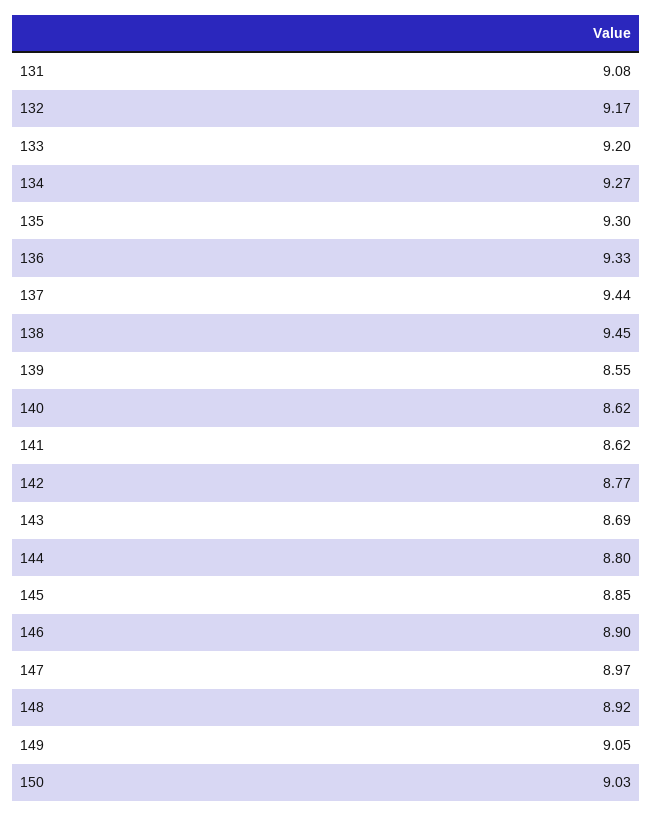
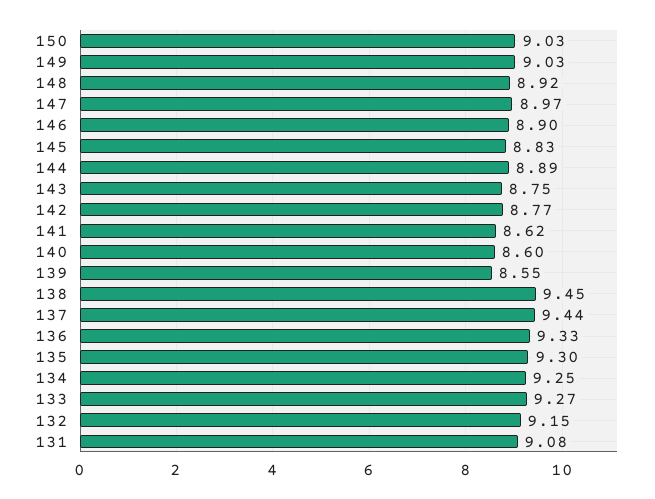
  {
    "131": 9.08,
-   "132": 9.17,
+   "132": 9.15,
-   "133": 9.2,
+   "133": 9.27,
-   "134": 9.27,
+   "134": 9.25,
    "135": 9.3,
    "136": 9.33,
    "137": 9.44,
    "138": 9.45,
    "139": 8.55,
-   "140": 8.62,
+   "140": 8.6,
    "141": 8.62,
    "142": 8.77,
-   "143": 8.69,
+   "143": 8.75,
-   "144": 8.8,
+   "144": 8.89,
-   "145": 8.85,
+   "145": 8.83,
    "146": 8.9,
    "147": 8.97,
    "148": 8.92,
-   "149": 9.05,
+   "149": 9.03,
    "150": 9.03
  }

